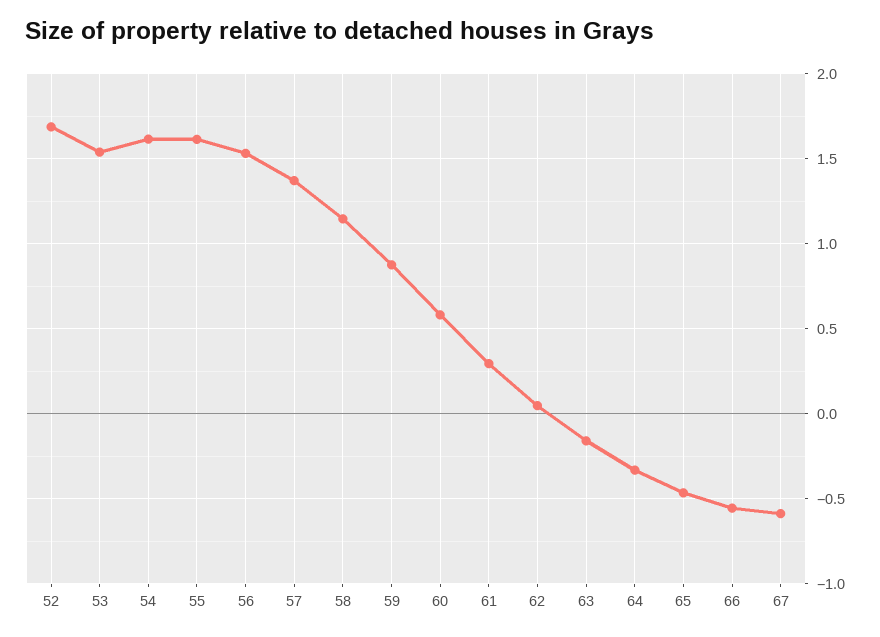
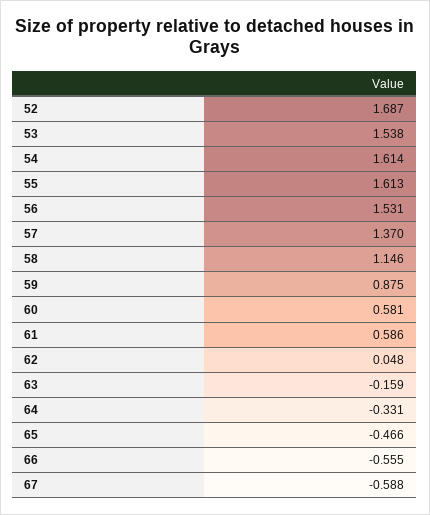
  {
    "52": 1.687,
    "53": 1.538,
    "54": 1.614,
    "55": 1.613,
    "56": 1.531,
    "57": 1.37,
    "58": 1.146,
    "59": 0.875,
    "60": 0.581,
-   "61": 0.3,
+   "61": 0.586,
    "62": 0.048,
    "63": -0.159,
    "64": -0.331,
    "65": -0.466,
    "66": -0.555,
    "67": -0.588
  }

